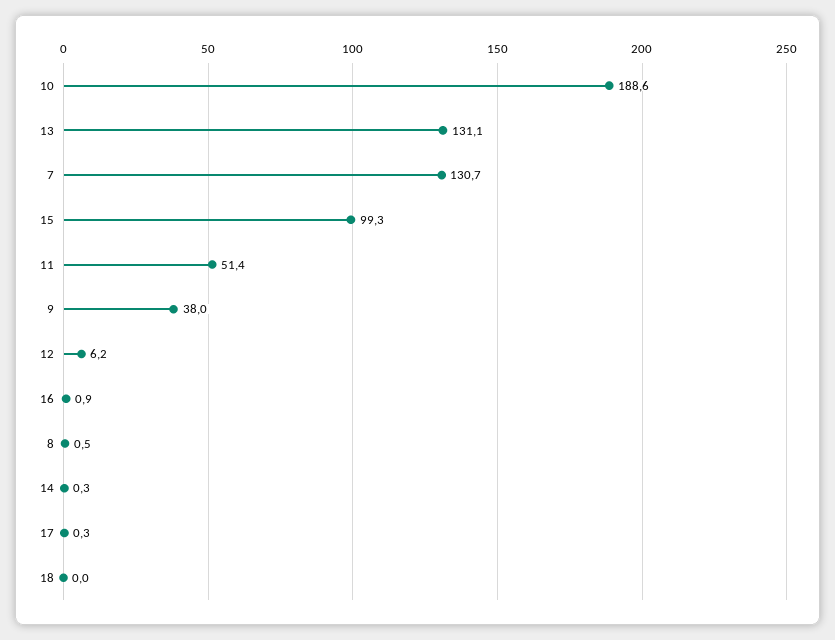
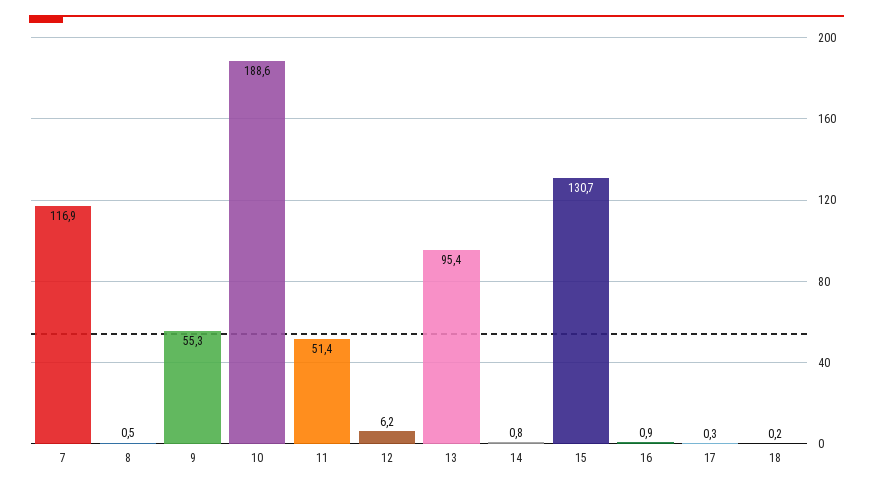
  {
    "10": 188.6,
-   "13": 131.1,
+   "13": 95.4,
-   "7": 130.7,
+   "7": 116.9,
-   "15": 99.3,
+   "15": 130.7,
    "11": 51.4,
-   "9": 38,
+   "9": 55.3,
    "12": 6.2,
    "16": 0.9,
    "8": 0.5,
-   "14": 0.3,
+   "14": 0.8,
    "17": 0.3,
-   "18": 0
+   "18": 0.2
  }

